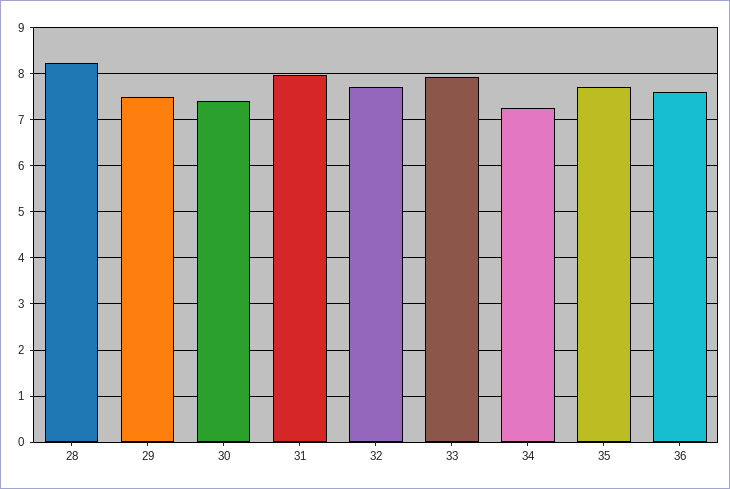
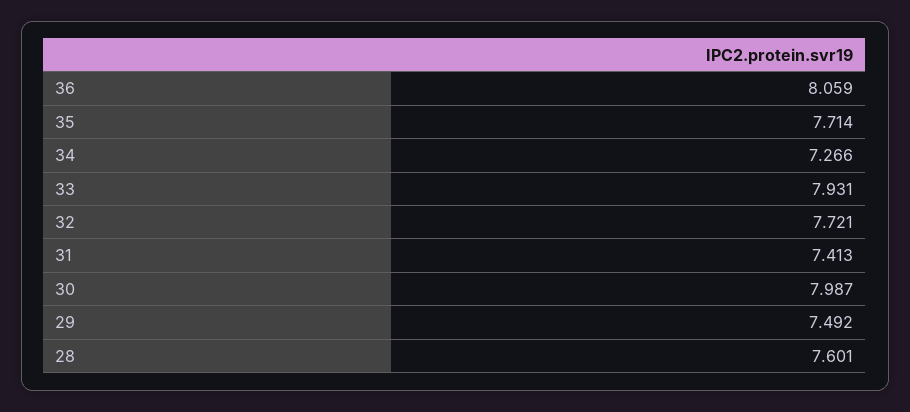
  {
-   "28": 8.2,
+   "28": 7.601,
    "29": 7.492,
-   "30": 7.4,
+   "30": 7.987,
-   "31": 8,
+   "31": 7.413,
    "32": 7.721,
    "33": 7.931,
    "34": 7.266,
    "35": 7.714,
-   "36": 7.6
+   "36": 8.059
  }

